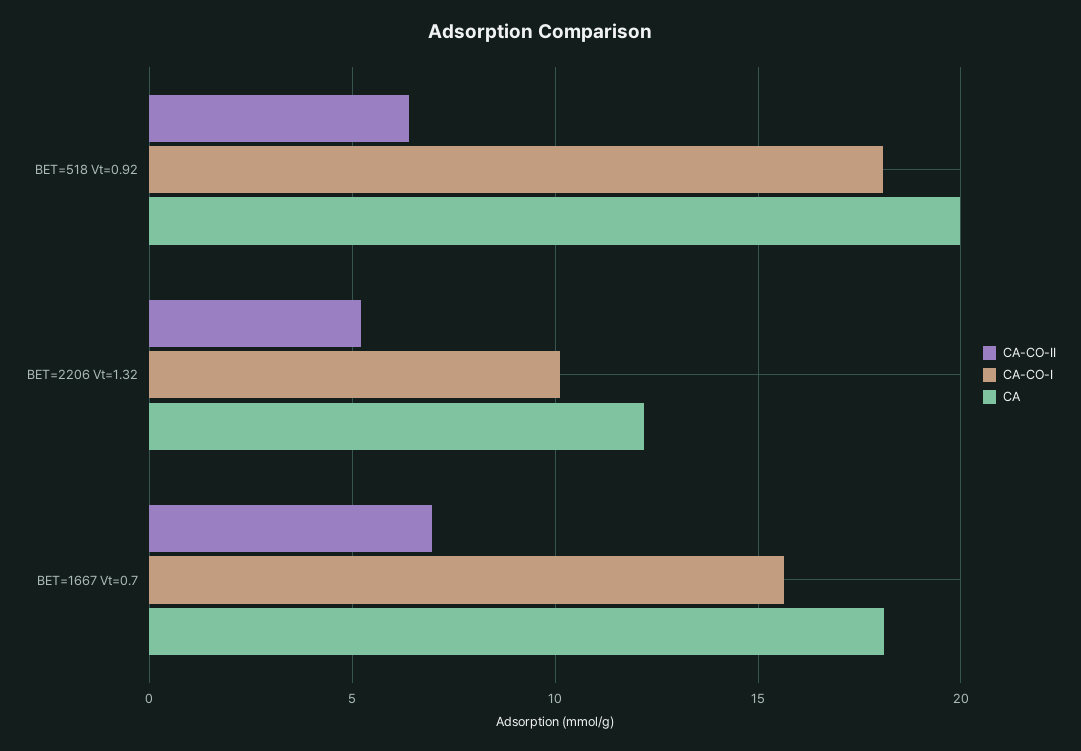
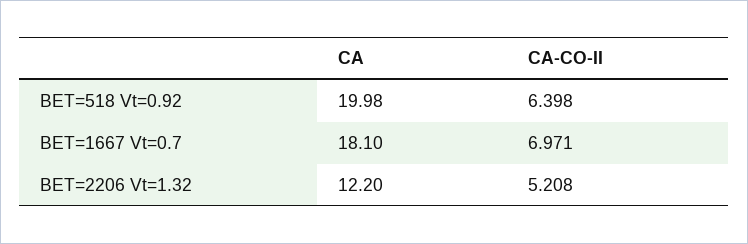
  {
    "CA-CO-II": {
      "BET=518 Vt=0.92": 6.398,
      "BET=2206 Vt=1.32": 5.208,
      "BET=1667 Vt=0.7": 6.971
    },
-   "CA-CO-I": {
-     "BET=518 Vt=0.92": 18,
-     "BET=2206 Vt=1.32": 10,
-     "BET=1667 Vt=0.7": 15.5
-   },
    "CA": {
      "BET=518 Vt=0.92": 19.98,
      "BET=2206 Vt=1.32": 12.2,
      "BET=1667 Vt=0.7": 18.1
    }
  }

